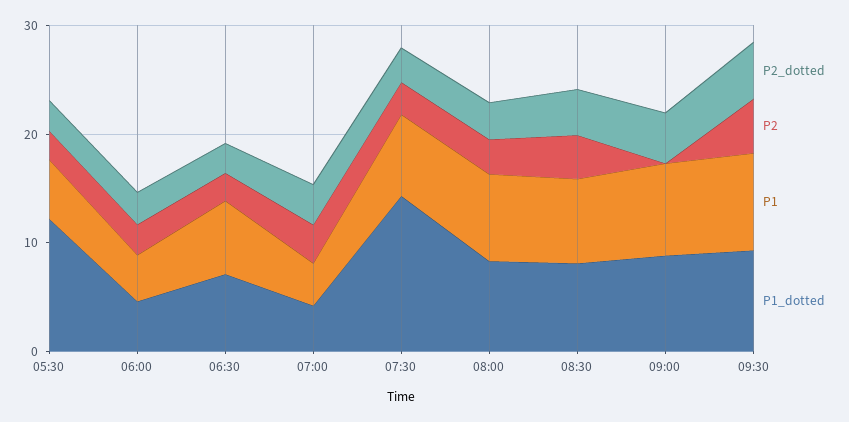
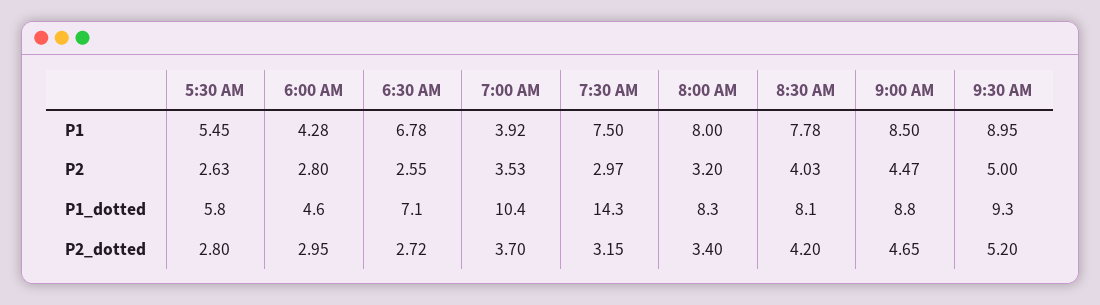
  {
    "P2_dotted": {
      "05:30": 2.8,
      "06:00": 2.95,
      "06:30": 2.72,
      "07:00": 3.7,
      "07:30": 3.15,
      "08:00": 3.4,
      "08:30": 4.2,
      "09:00": 4.65,
      "09:30": 5.2
    },
    "P2": {
      "05:30": 2.63,
      "06:00": 2.8,
      "06:30": 2.55,
      "07:00": 3.53,
      "07:30": 2.97,
      "08:00": 3.2,
      "08:30": 4.03,
-     "09:00": 0,
+     "09:00": 4.47,
      "09:30": 5
    },
    "P1": {
      "05:30": 5.45,
      "06:00": 4.28,
      "06:30": 6.78,
      "07:00": 3.92,
      "07:30": 7.5,
      "08:00": 8,
      "08:30": 7.78,
      "09:00": 8.5,
      "09:30": 8.95
    },
    "P1_dotted": {
-     "05:30": 12,
+     "05:30": 5.8,
      "06:00": 4.6,
      "06:30": 7.1,
-     "07:00": 4,
+     "07:00": 10.4,
      "07:30": 14.3,
      "08:00": 8.3,
      "08:30": 8.1,
      "09:00": 8.8,
      "09:30": 9.3
    }
  }

